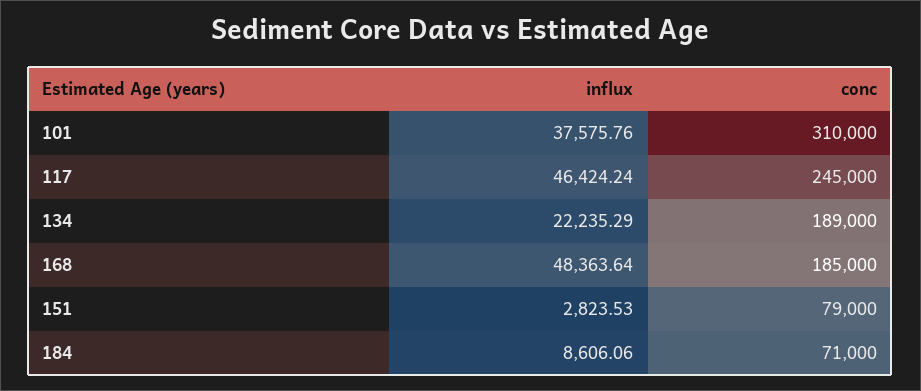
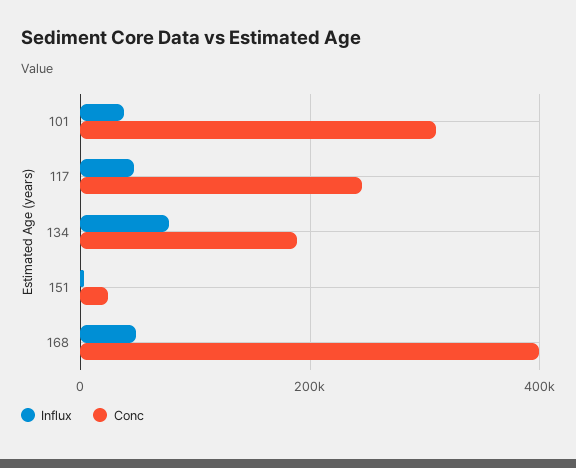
  {
    "influx": {
      "101": 37575.76,
      "117": 46424.24,
-     "134": 22235.29,
+     "134": 80000,
      "168": 48363.64,
-     "151": 2823.53,
+     "151": 2823.53
-     "184": 8606.06
    },
    "conc": {
      "101": 310000,
      "117": 245000,
      "134": 189000,
-     "168": 185000,
+     "168": 400000,
-     "151": 79000,
+     "151": 20000
-     "184": 71000
    }
  }

